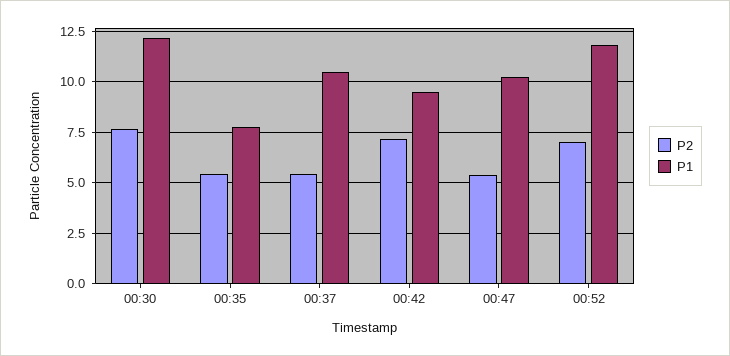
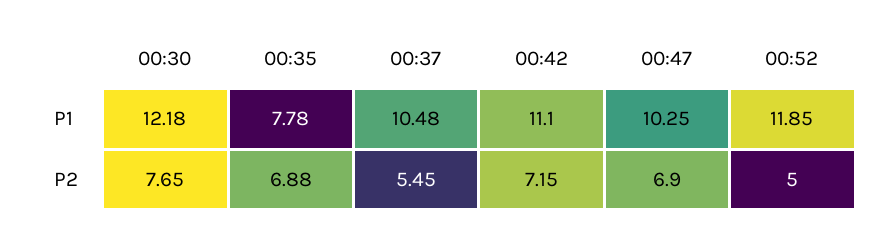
  {
    "P2": {
      "00:30": 7.65,
-     "00:35": 5.5,
+     "00:35": 6.88,
      "00:37": 5.45,
      "00:42": 7.15,
-     "00:47": 5.5,
+     "00:47": 6.9,
-     "00:52": 7
+     "00:52": 5
    },
    "P1": {
      "00:30": 12.18,
      "00:35": 7.78,
      "00:37": 10.48,
-     "00:42": 9.5,
+     "00:42": 11.1,
      "00:47": 10.25,
      "00:52": 11.85
    }
  }

